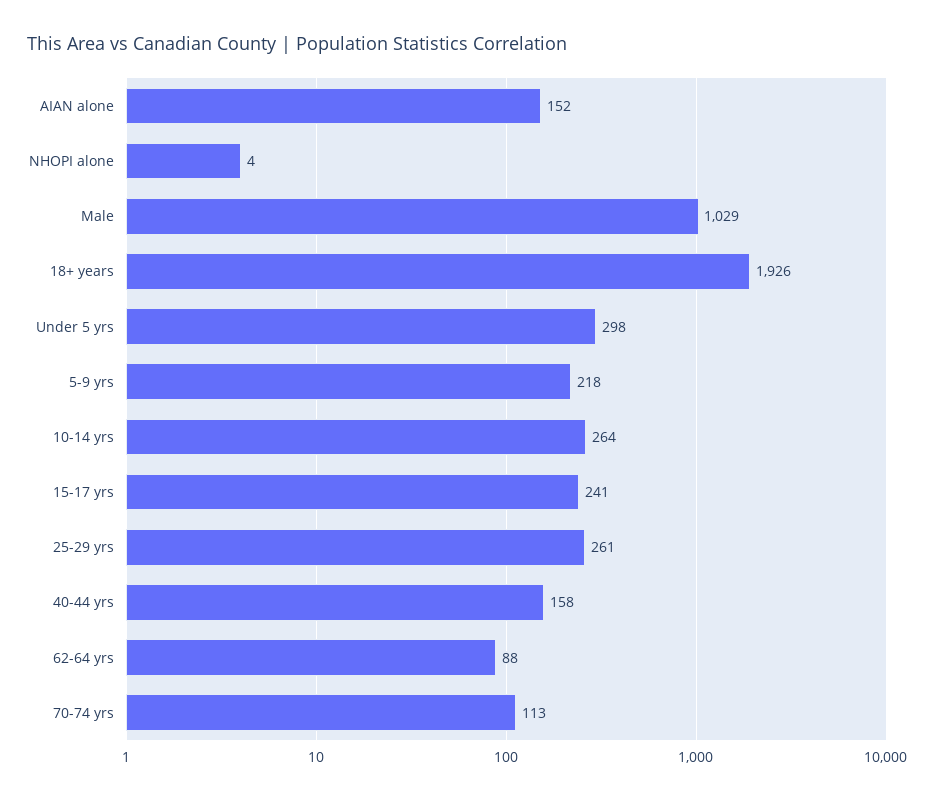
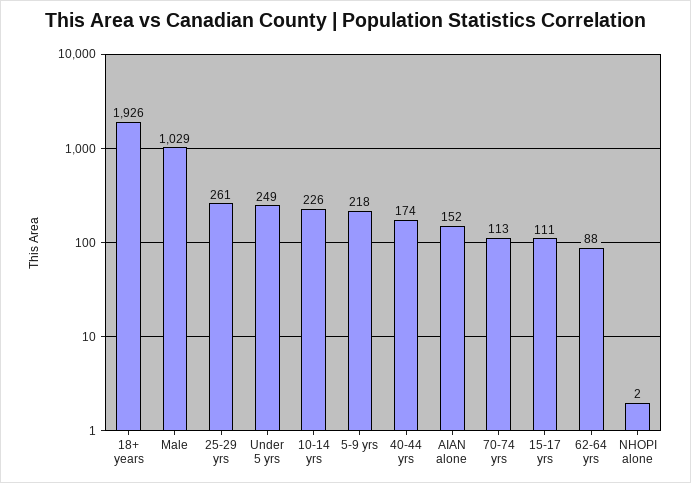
  {
    "AIAN alone": 152,
-   "NHOPI alone": 4,
+   "NHOPI alone": 2,
    "Male": 1029,
    "18+ years": 1926,
-   "Under 5 yrs": 298,
+   "Under 5 yrs": 249,
    "5-9 yrs": 218,
-   "10-14 yrs": 264,
+   "10-14 yrs": 226,
-   "15-17 yrs": 241,
+   "15-17 yrs": 111,
    "25-29 yrs": 261,
-   "40-44 yrs": 158,
+   "40-44 yrs": 174,
    "62-64 yrs": 88,
    "70-74 yrs": 113
  }

